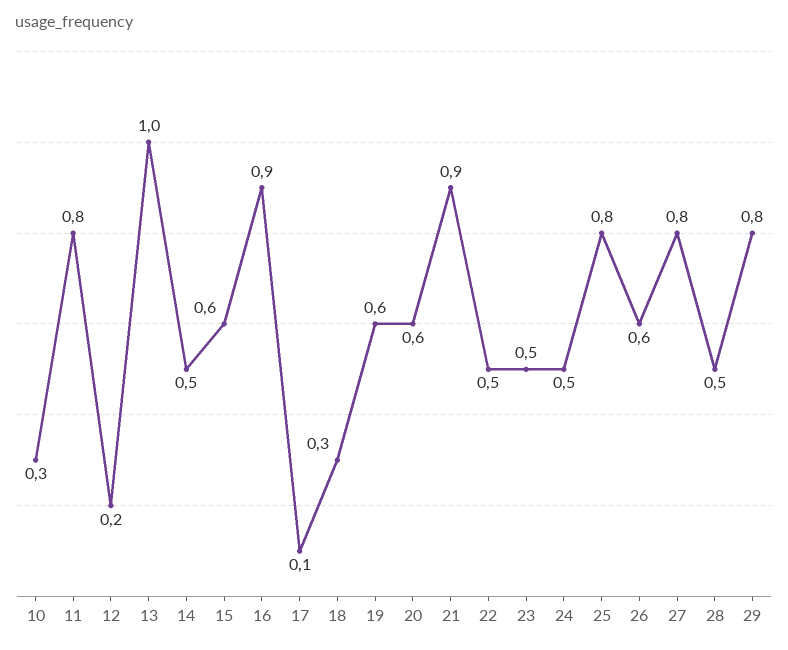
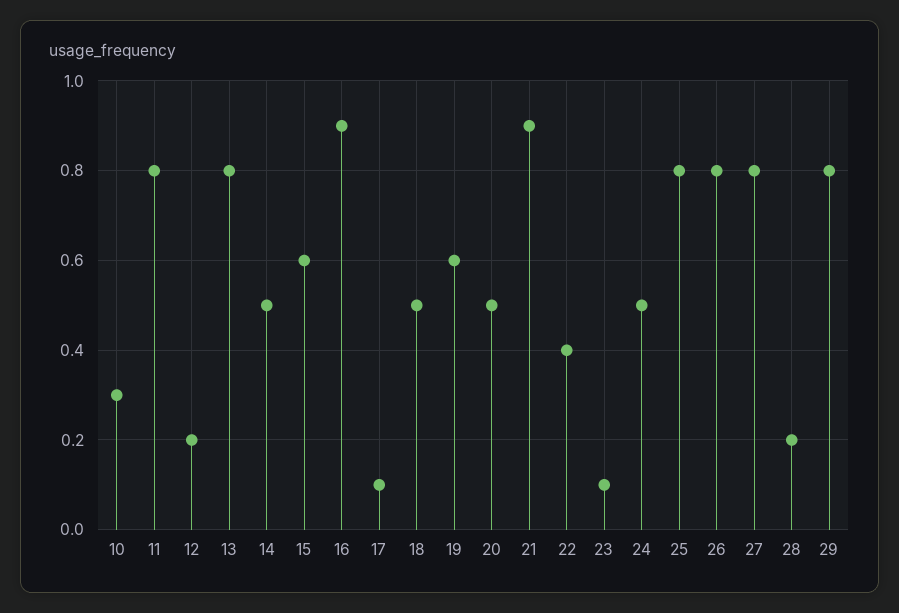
  {
    "10": 0.3,
    "11": 0.8,
    "12": 0.2,
-   "13": 1,
+   "13": 0.8,
    "14": 0.5,
    "15": 0.6,
    "16": 0.9,
    "17": 0.1,
-   "18": 0.3,
+   "18": 0.5,
    "19": 0.6,
-   "20": 0.6,
+   "20": 0.5,
    "21": 0.9,
-   "22": 0.5,
+   "22": 0.4,
-   "23": 0.5,
+   "23": 0.1,
    "24": 0.5,
    "25": 0.8,
-   "26": 0.6,
+   "26": 0.8,
    "27": 0.8,
-   "28": 0.5,
+   "28": 0.2,
    "29": 0.8
  }

